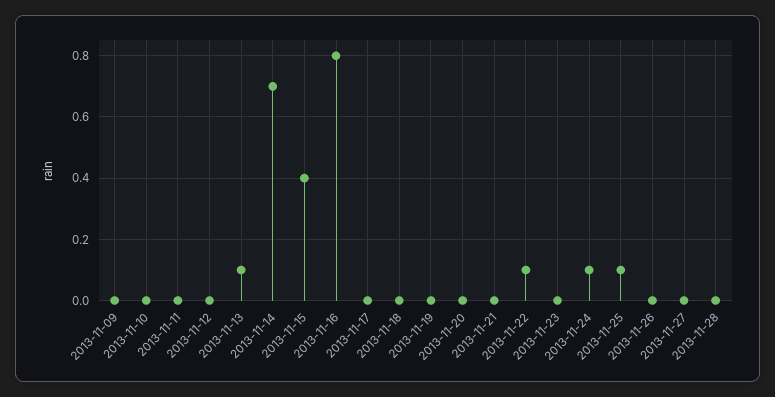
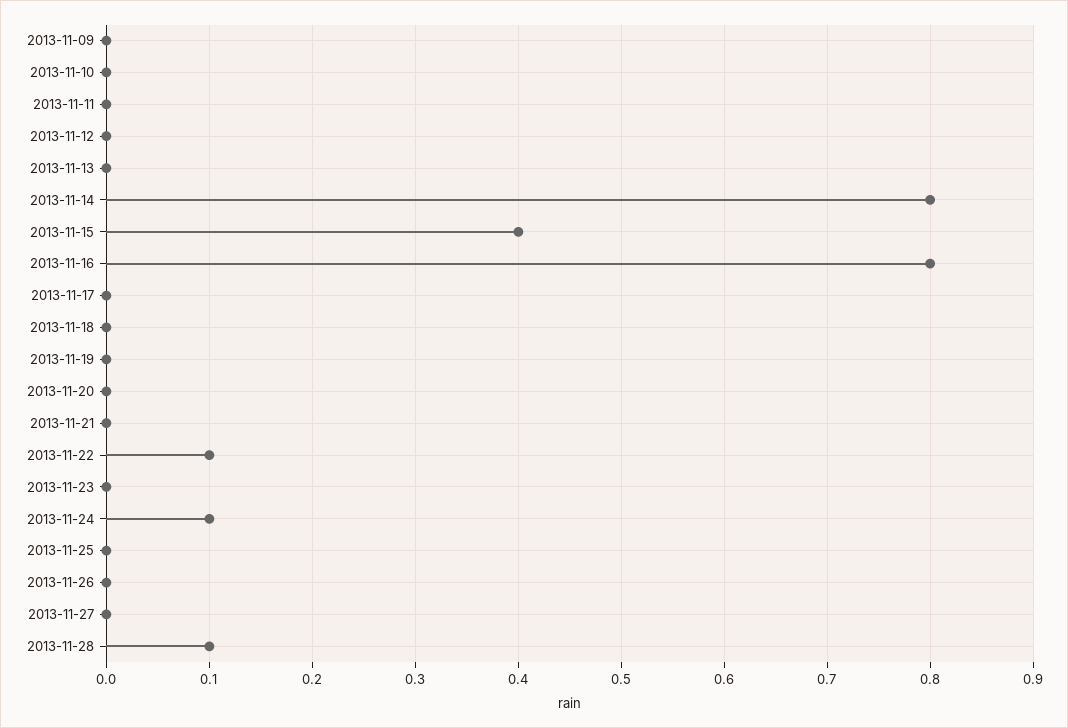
  {
    "2013-11-09": 0,
    "2013-11-10": 0,
    "2013-11-11": 0,
    "2013-11-12": 0,
-   "2013-11-13": 0.1,
+   "2013-11-13": 0,
-   "2013-11-14": 0.7,
+   "2013-11-14": 0.8,
    "2013-11-15": 0.4,
    "2013-11-16": 0.8,
    "2013-11-17": 0,
    "2013-11-18": 0,
    "2013-11-19": 0,
    "2013-11-20": 0,
    "2013-11-21": 0,
    "2013-11-22": 0.1,
    "2013-11-23": 0,
    "2013-11-24": 0.1,
-   "2013-11-25": 0.1,
+   "2013-11-25": 0,
    "2013-11-26": 0,
    "2013-11-27": 0,
-   "2013-11-28": 0
+   "2013-11-28": 0.1
  }

